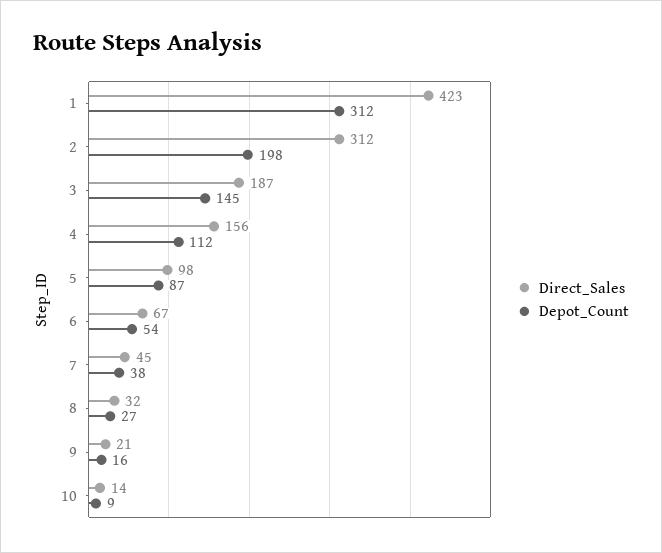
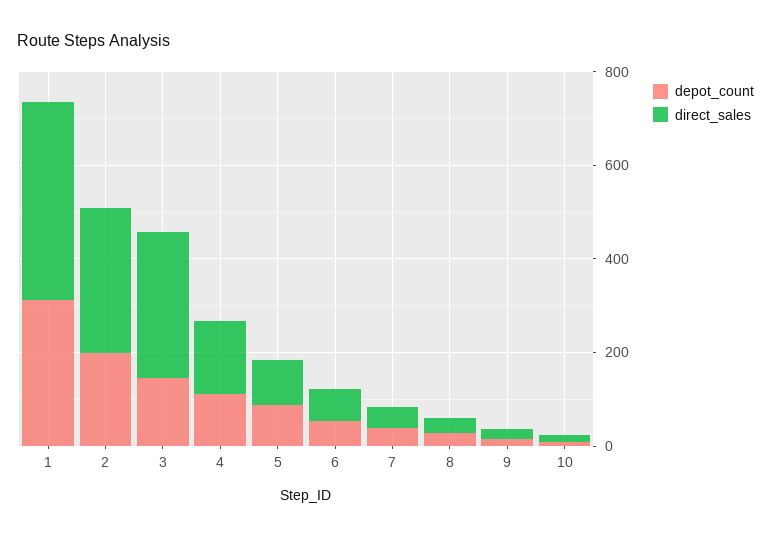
  {
    "Direct_Sales": {
      "1": 423,
      "2": 312,
-     "3": 187,
+     "3": 300,
      "4": 156,
      "5": 98,
      "6": 67,
      "7": 45,
      "8": 32,
      "9": 21,
      "10": 14
    },
    "Depot_Count": {
      "1": 312,
      "2": 198,
      "3": 145,
      "4": 112,
      "5": 87,
      "6": 54,
      "7": 38,
      "8": 27,
      "9": 16,
      "10": 9
    }
  }

